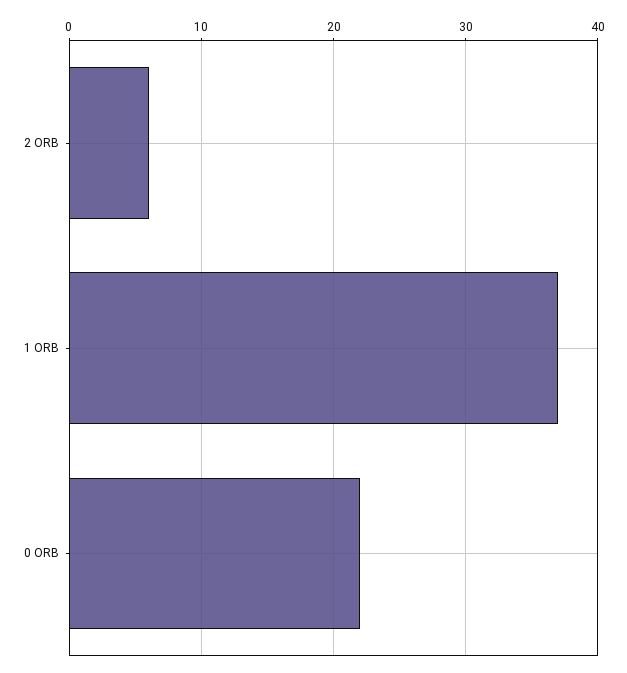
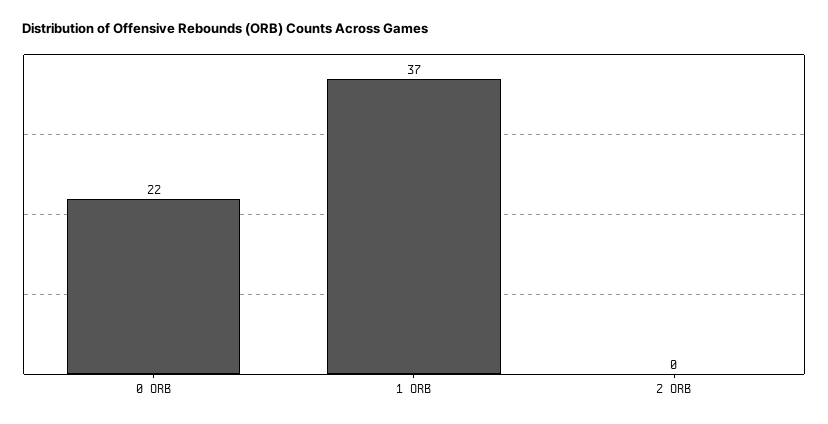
  {
-   "2 ORB": 6,
+   "2 ORB": 0,
    "1 ORB": 37,
    "0 ORB": 22
  }

